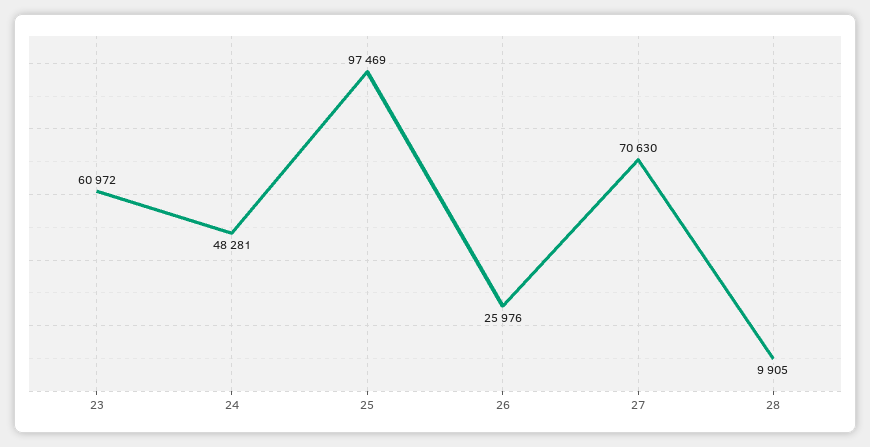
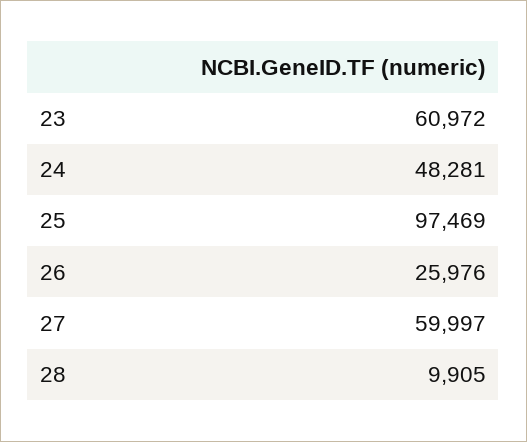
  {
    "23": 60972,
    "24": 48281,
    "25": 97469,
    "26": 25976,
-   "27": 70630,
+   "27": 59997,
    "28": 9905
  }

